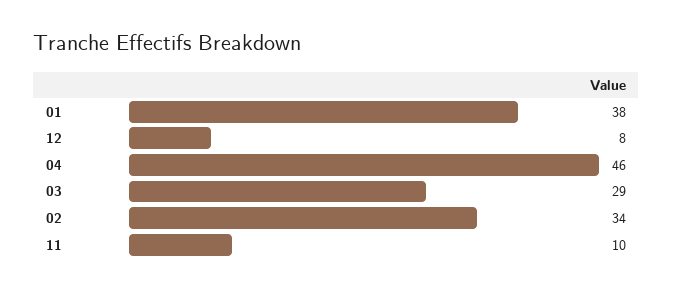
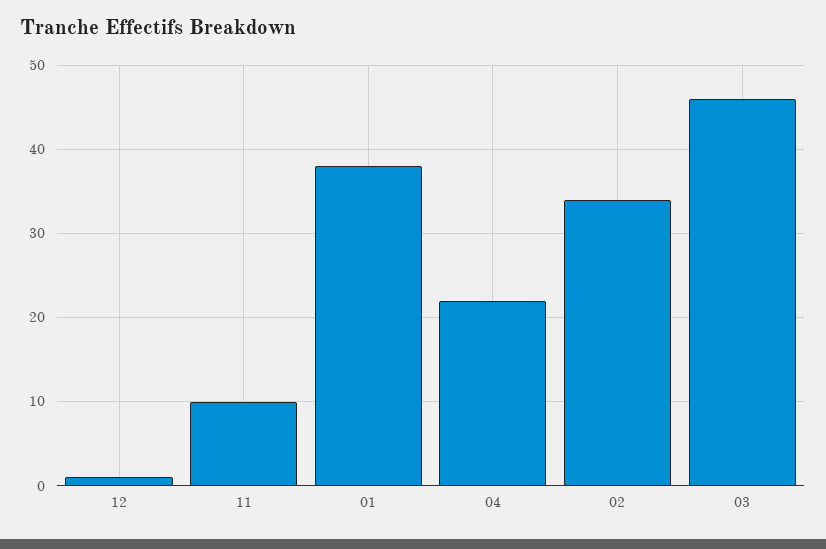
  {
    "01": 38,
-   "12": 8,
+   "12": 1,
-   "04": 46,
+   "04": 22,
-   "03": 29,
+   "03": 46,
    "02": 34,
    "11": 10
  }

